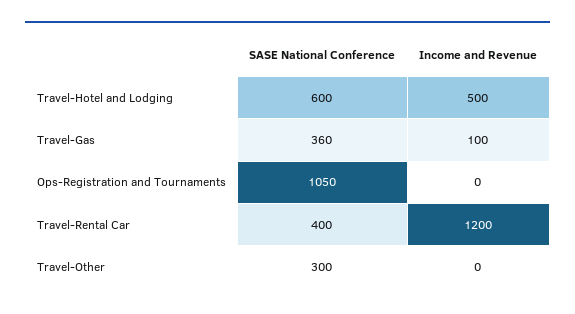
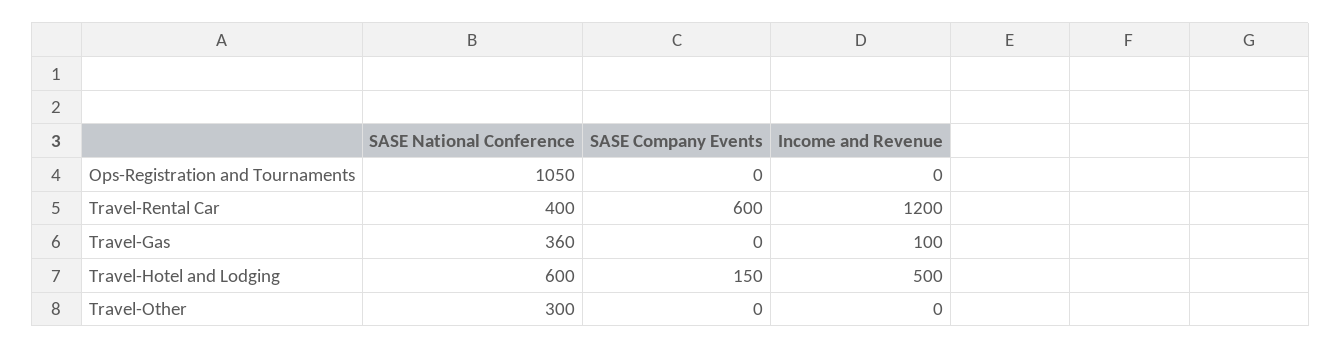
  {
    "SASE National Conference": {
      "Travel-Hotel and Lodging": 600,
      "Travel-Gas": 360,
      "Ops-Registration and Tournaments": 1050,
      "Travel-Rental Car": 400,
      "Travel-Other": 300
    },
    "Income and Revenue": {
      "Travel-Hotel and Lodging": 500,
      "Travel-Gas": 100,
      "Ops-Registration and Tournaments": 0,
      "Travel-Rental Car": 1200,
      "Travel-Other": 0
-   }
+   },
+   "SASE Company Events": {
+     "Ops-Registration and Tournaments": 0,
+     "Travel-Rental Car": 600,
+     "Travel-Gas": 0,
+     "Travel-Hotel and Lodging": 150,
+     "Travel-Other": 0
+   }
  }

